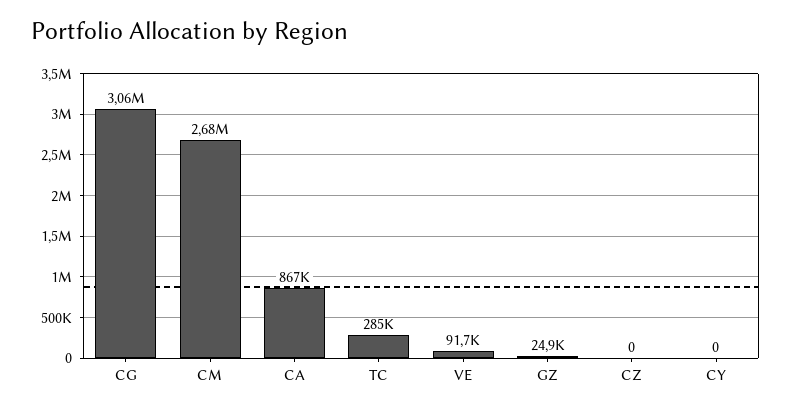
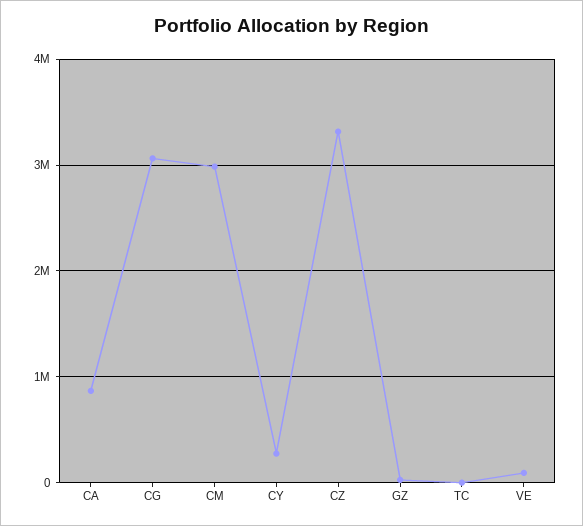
  {
    "CG": 3060000,
-   "CM": 2680000,
+   "CM": 3000000,
    "CA": 867000,
-   "TC": 285000,
+   "TC": 0,
    "VE": 91700,
    "GZ": 24900,
-   "CZ": 0,
+   "CZ": 3300000,
-   "CY": 0
+   "CY": 300000
  }

